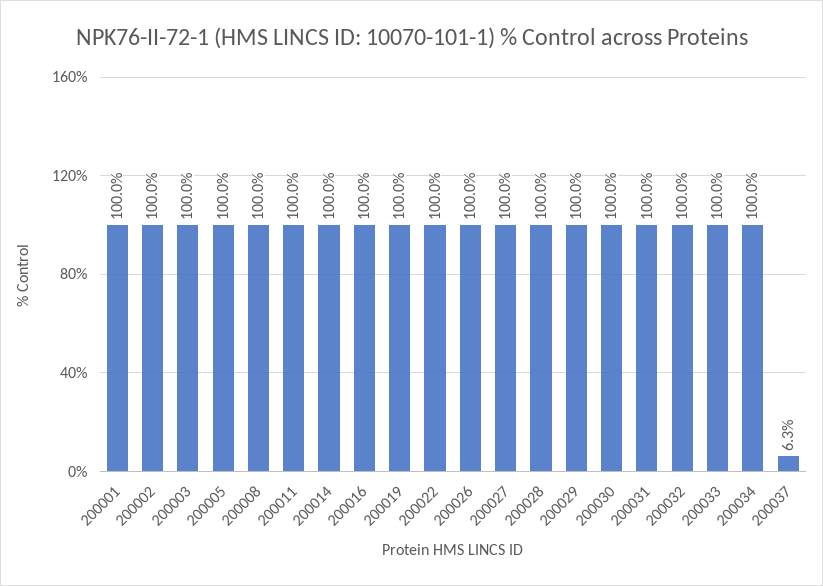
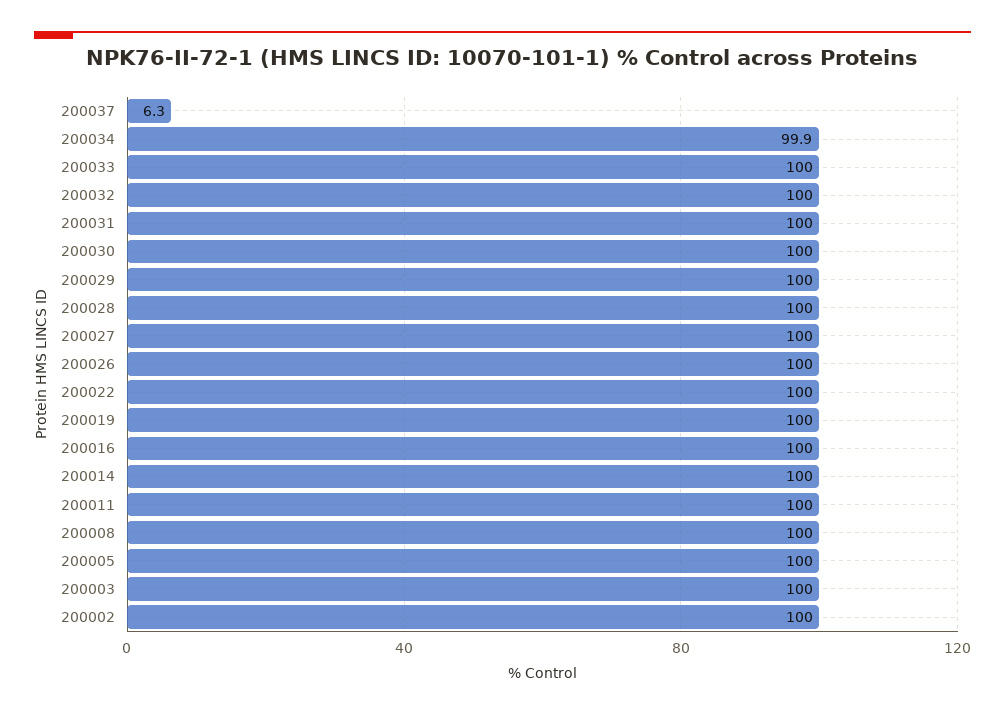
  {
-   "200001": 100,
    "200002": 100,
    "200003": 100,
    "200005": 100,
    "200008": 100,
    "200011": 100,
    "200014": 100,
    "200016": 100,
    "200019": 100,
    "200022": 100,
    "200026": 100,
    "200027": 100,
    "200028": 100,
    "200029": 100,
    "200030": 100,
    "200031": 100,
    "200032": 100,
    "200033": 100,
-   "200034": 100,
+   "200034": 99.9,
    "200037": 6.3
  }

